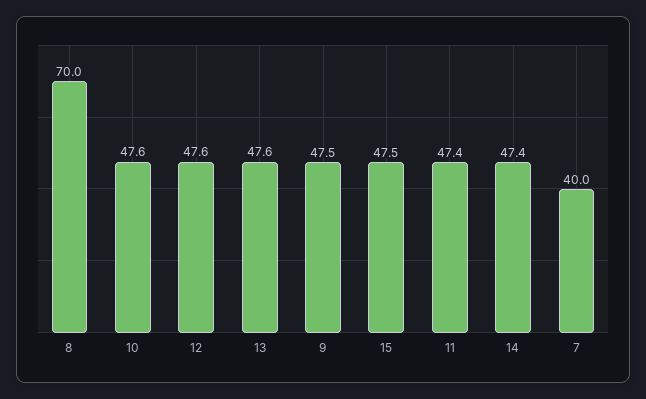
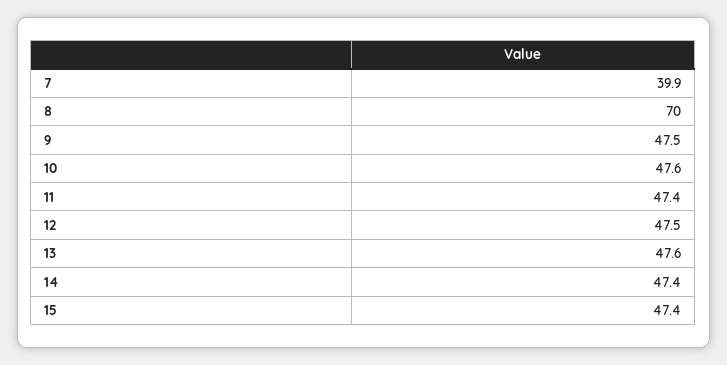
  {
    "8": 70,
    "10": 47.6,
-   "12": 47.6,
+   "12": 47.5,
    "13": 47.6,
    "9": 47.5,
-   "15": 47.5,
+   "15": 47.4,
    "11": 47.4,
    "14": 47.4,
-   "7": 40
+   "7": 39.9
  }

